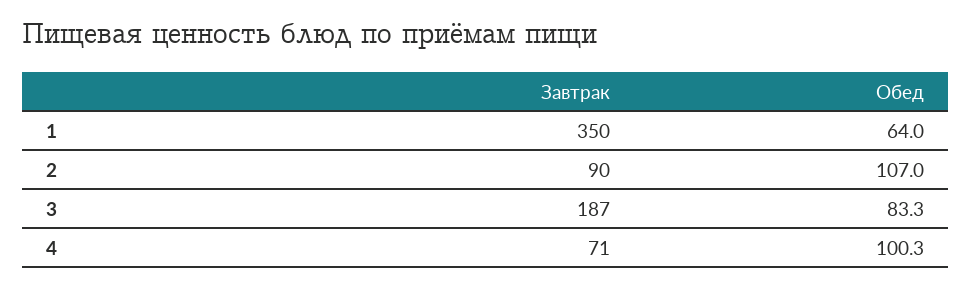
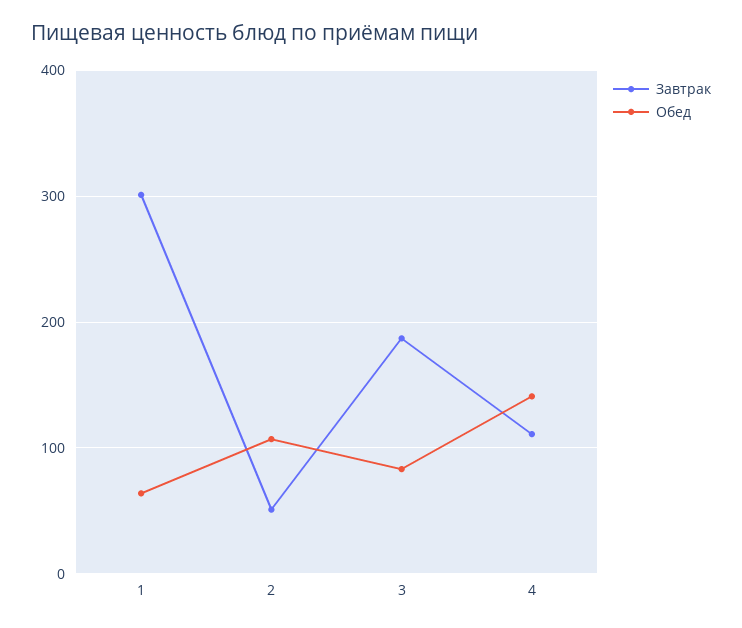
  {
    "Завтрак": {
-     "1": 350,
+     "1": 300,
-     "2": 90,
+     "2": 50,
      "3": 187,
-     "4": 71
+     "4": 110
    },
    "Обед": {
      "1": 64,
      "2": 107,
      "3": 83.3,
-     "4": 100.3
+     "4": 140
    }
  }

